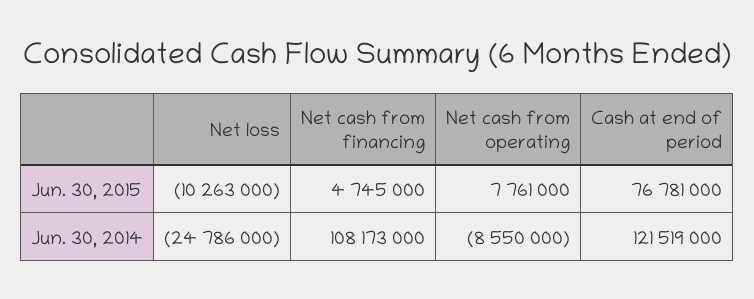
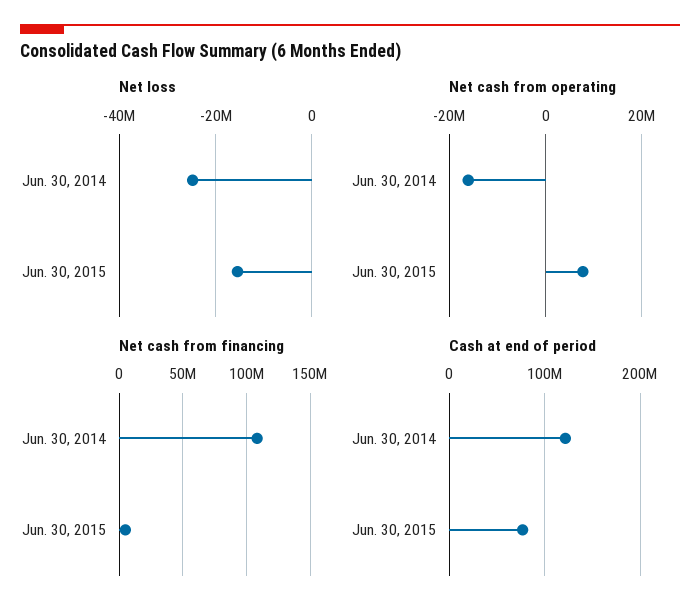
  {
    "Net loss": {
-     "Jun. 30, 2015": -10263000,
+     "Jun. 30, 2015": -16000000,
      "Jun. 30, 2014": -24786000
    },
    "Net cash from financing": {
      "Jun. 30, 2015": 4745000,
      "Jun. 30, 2014": 108173000
    },
    "Net cash from operating": {
      "Jun. 30, 2015": 7761000,
-     "Jun. 30, 2014": -8550000
+     "Jun. 30, 2014": -16000000
    },
    "Cash at end of period": {
      "Jun. 30, 2015": 76781000,
      "Jun. 30, 2014": 121519000
    }
  }

